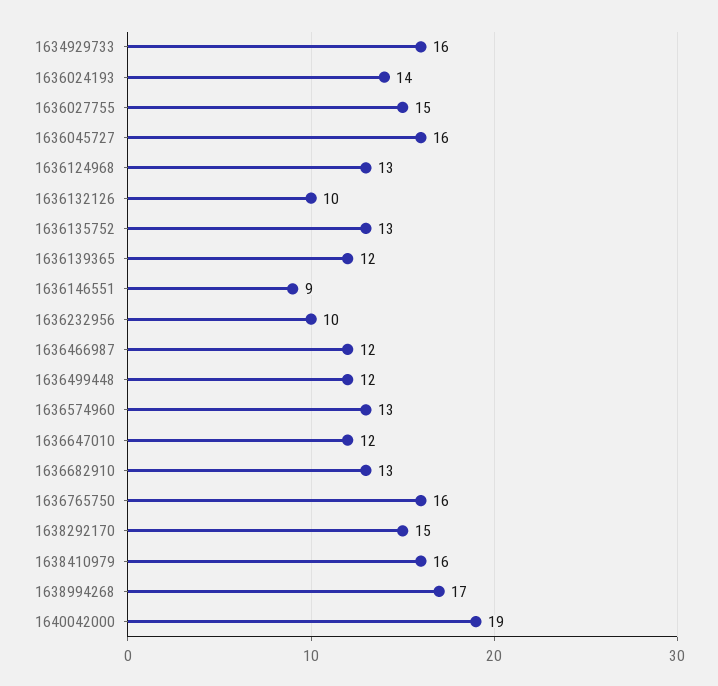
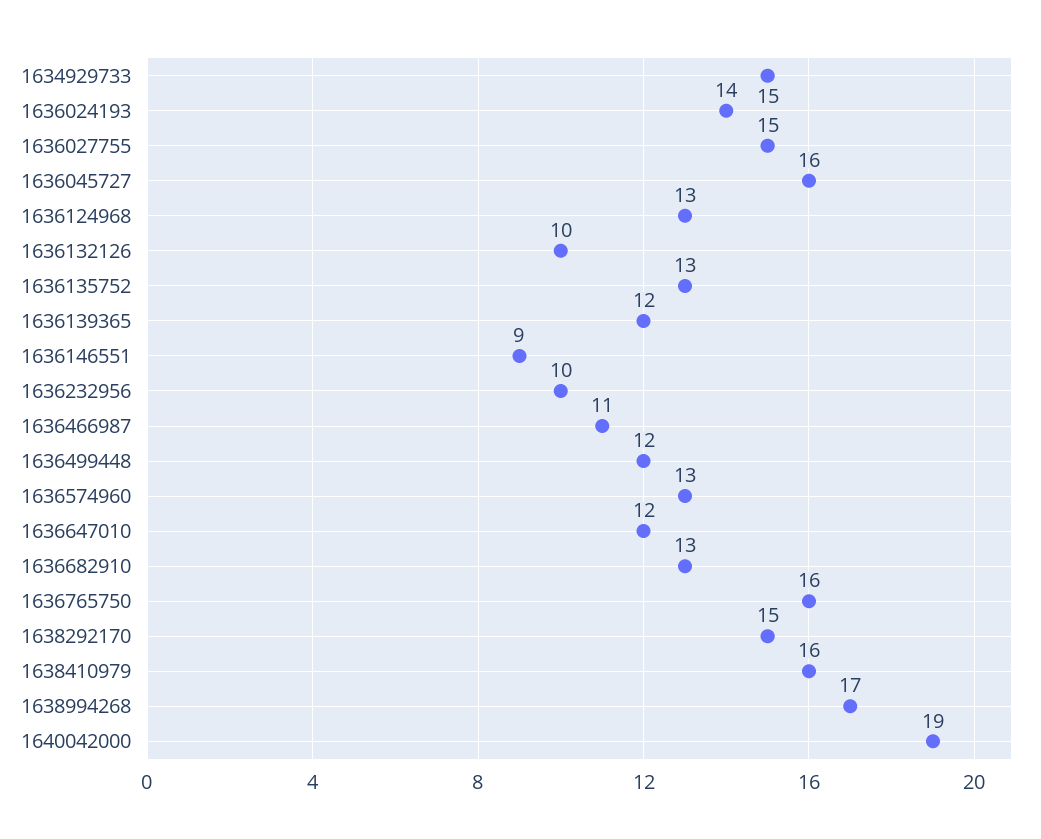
  {
-   "1634929733": 16,
+   "1634929733": 15,
    "1636024193": 14,
    "1636027755": 15,
    "1636045727": 16,
    "1636124968": 13,
    "1636132126": 10,
    "1636135752": 13,
    "1636139365": 12,
    "1636146551": 9,
    "1636232956": 10,
-   "1636466987": 12,
+   "1636466987": 11,
    "1636499448": 12,
    "1636574960": 13,
    "1636647010": 12,
    "1636682910": 13,
    "1636765750": 16,
    "1638292170": 15,
    "1638410979": 16,
    "1638994268": 17,
    "1640042000": 19
  }

